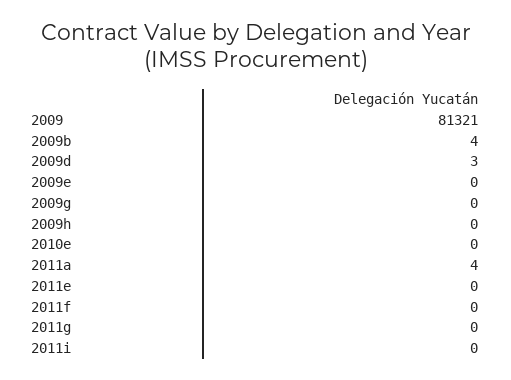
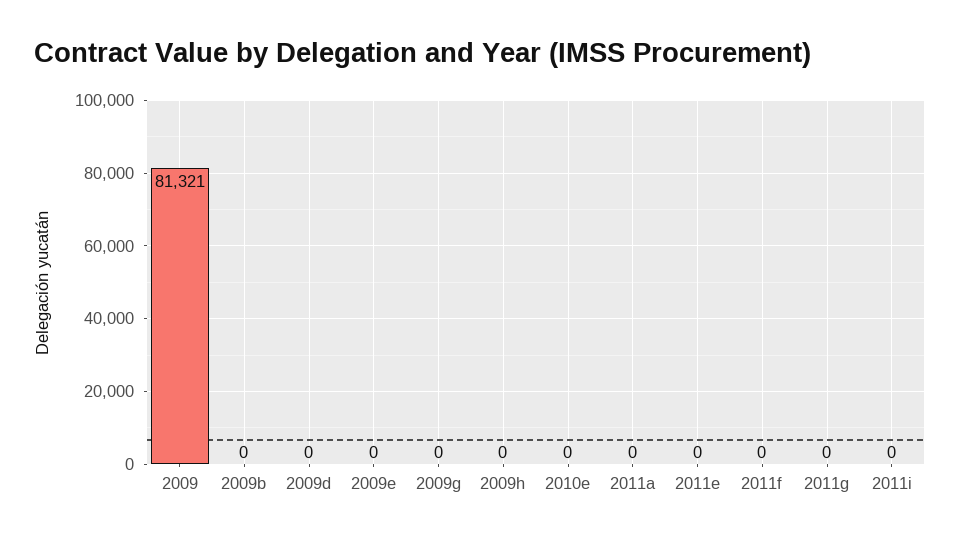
  {
    "2009": 81321,
-   "2009b": 4,
+   "2009b": 0,
-   "2009d": 3,
+   "2009d": 0,
    "2009e": 0,
    "2009g": 0,
    "2009h": 0,
    "2010e": 0,
-   "2011a": 4,
+   "2011a": 0,
    "2011e": 0,
    "2011f": 0,
    "2011g": 0,
    "2011i": 0
  }

